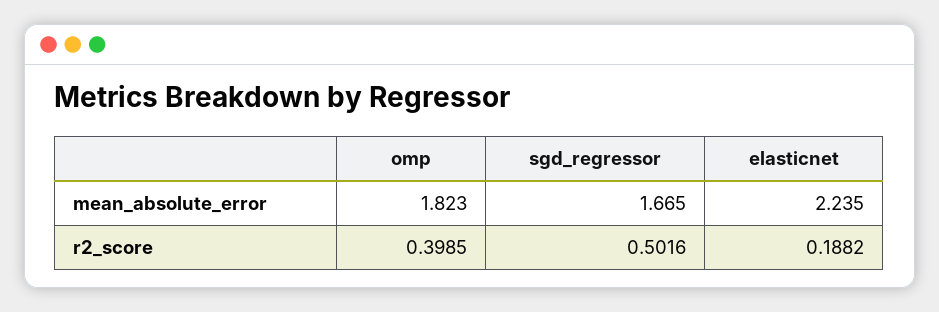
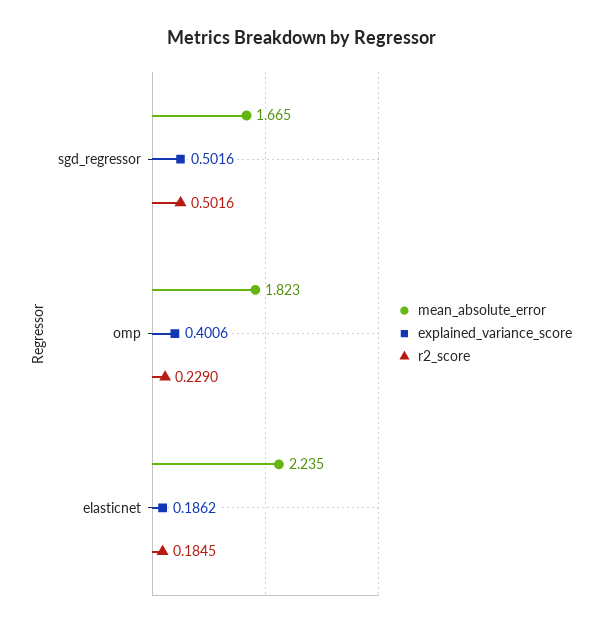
  {
    "mean_absolute_error": {
      "omp": 1.823,
      "sgd_regressor": 1.665,
      "elasticnet": 2.235
    },
    "r2_score": {
-     "omp": 0.3985,
+     "omp": 0.229,
      "sgd_regressor": 0.5016,
-     "elasticnet": 0.1882
+     "elasticnet": 0.1845
-   }
+   },
+   "explained_variance_score": {
+     "sgd_regressor": 0.5016,
+     "omp": 0.4006,
+     "elasticnet": 0.1862
+   }
  }

